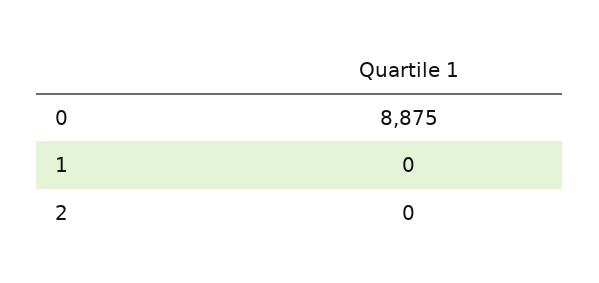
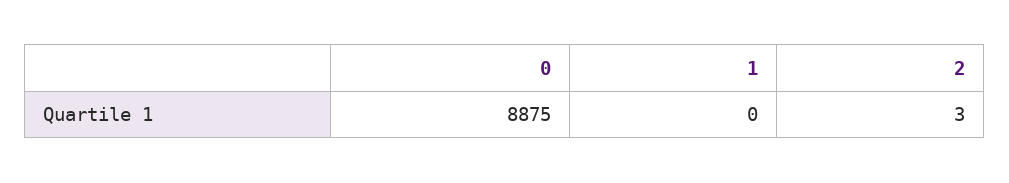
  {
    "0": 8875,
    "1": 0,
-   "2": 0
+   "2": 3
  }

